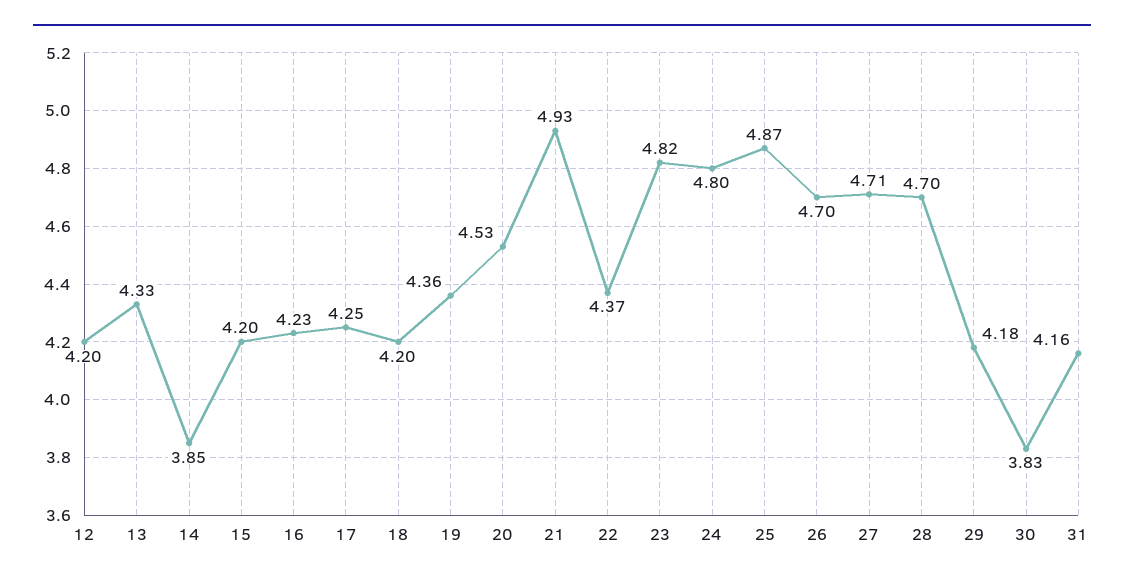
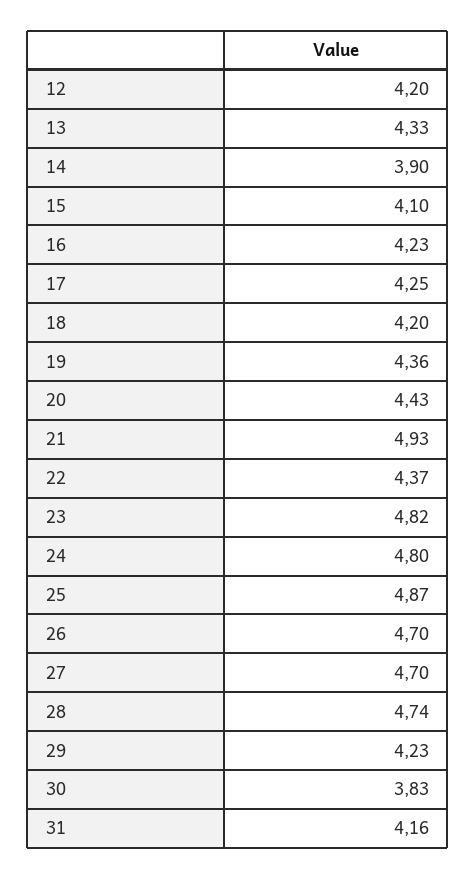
  {
    "12": 4.2,
    "13": 4.33,
-   "14": 3.85,
+   "14": 3.9,
-   "15": 4.2,
+   "15": 4.1,
    "16": 4.23,
    "17": 4.25,
    "18": 4.2,
    "19": 4.36,
-   "20": 4.53,
+   "20": 4.43,
    "21": 4.93,
    "22": 4.37,
    "23": 4.82,
    "24": 4.8,
    "25": 4.87,
    "26": 4.7,
-   "27": 4.71,
+   "27": 4.7,
-   "28": 4.7,
+   "28": 4.74,
-   "29": 4.18,
+   "29": 4.23,
    "30": 3.83,
    "31": 4.16
  }

